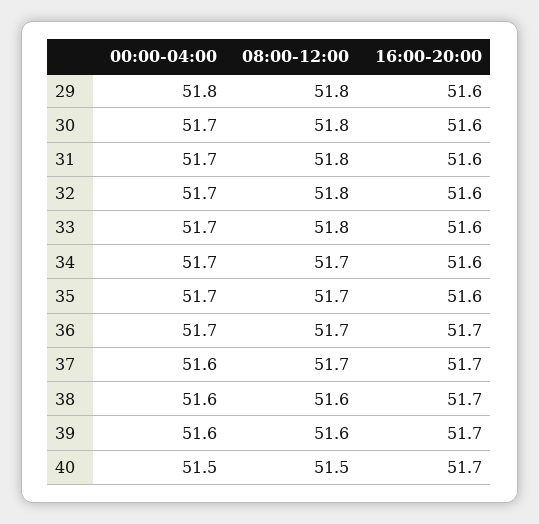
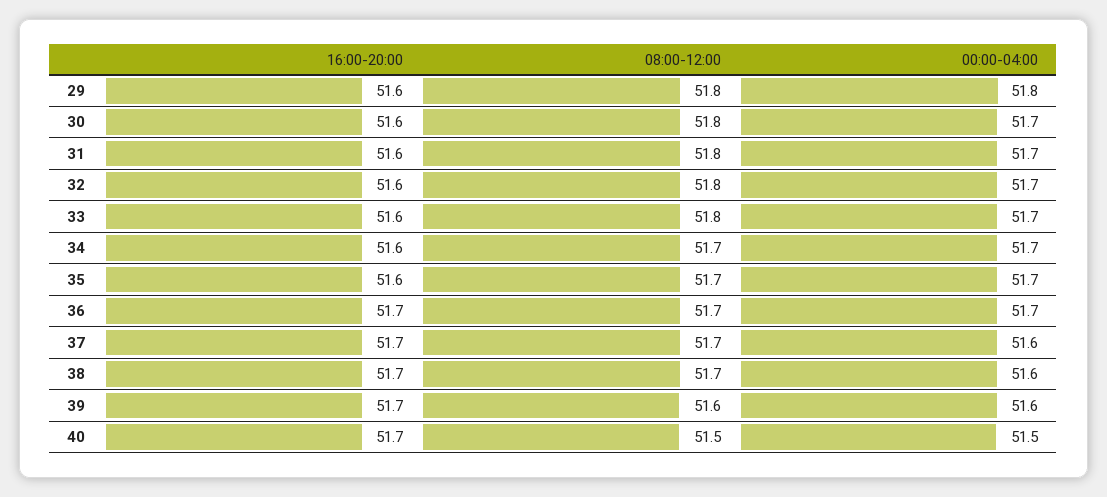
  {
    "00:00-04:00": {
      "29": 51.8,
      "30": 51.7,
      "31": 51.7,
      "32": 51.7,
      "33": 51.7,
      "34": 51.7,
      "35": 51.7,
      "36": 51.7,
      "37": 51.6,
      "38": 51.6,
      "39": 51.6,
      "40": 51.5
    },
    "08:00-12:00": {
      "29": 51.8,
      "30": 51.8,
      "31": 51.8,
      "32": 51.8,
      "33": 51.8,
      "34": 51.7,
      "35": 51.7,
      "36": 51.7,
      "37": 51.7,
-     "38": 51.6,
+     "38": 51.7,
      "39": 51.6,
      "40": 51.5
    },
    "16:00-20:00": {
      "29": 51.6,
      "30": 51.6,
      "31": 51.6,
      "32": 51.6,
      "33": 51.6,
      "34": 51.6,
      "35": 51.6,
      "36": 51.7,
      "37": 51.7,
      "38": 51.7,
      "39": 51.7,
      "40": 51.7
    }
  }

